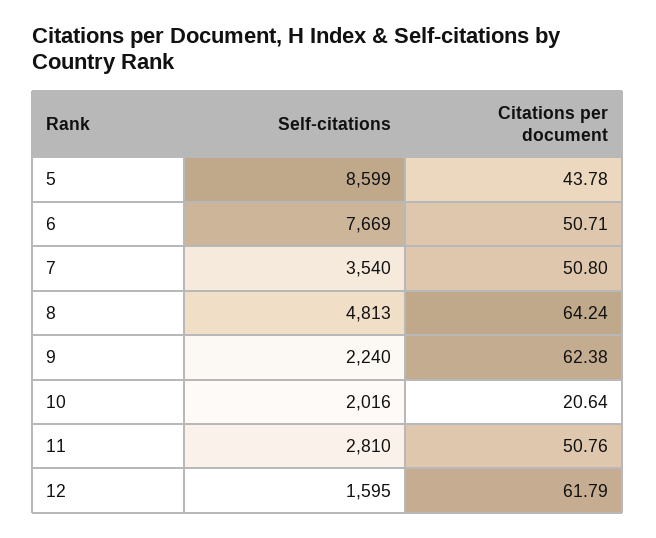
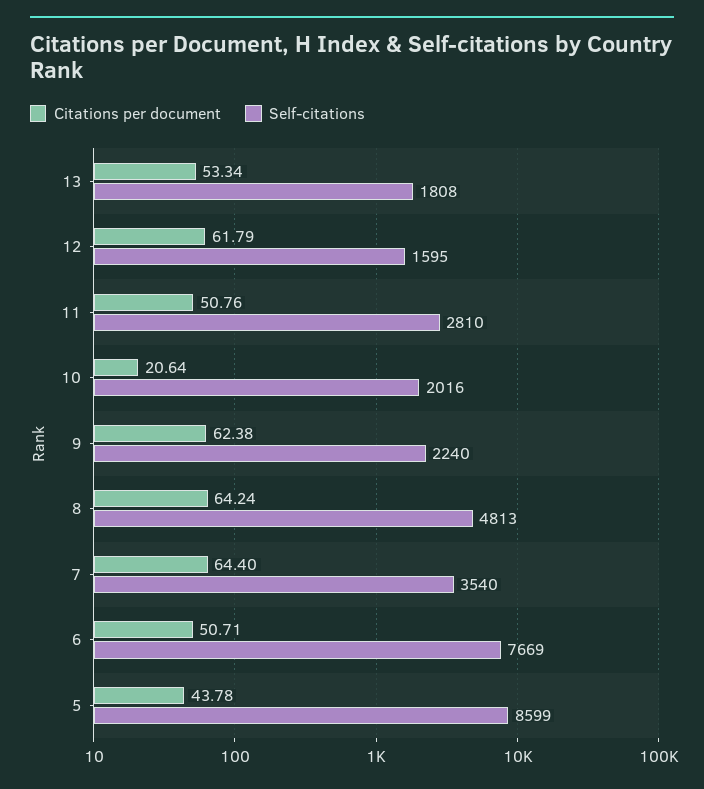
  {
    "Self-citations": {
      "5": 8599,
      "6": 7669,
      "7": 3540,
      "8": 4813,
      "9": 2240,
      "10": 2016,
      "11": 2810,
-     "12": 1595
+     "12": 1595,
+     "13": 1808
    },
    "Citations per document": {
      "5": 43.78,
      "6": 50.71,
-     "7": 50.8,
+     "7": 64.4,
      "8": 64.24,
      "9": 62.38,
      "10": 20.64,
      "11": 50.76,
-     "12": 61.79
+     "12": 61.79,
+     "13": 53.34
    }
  }

